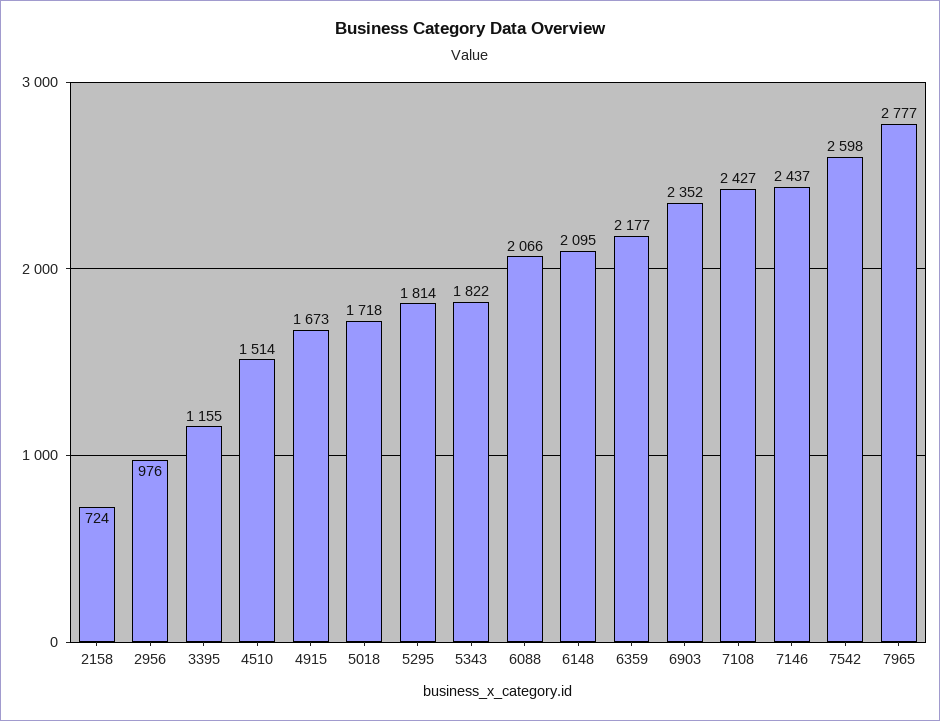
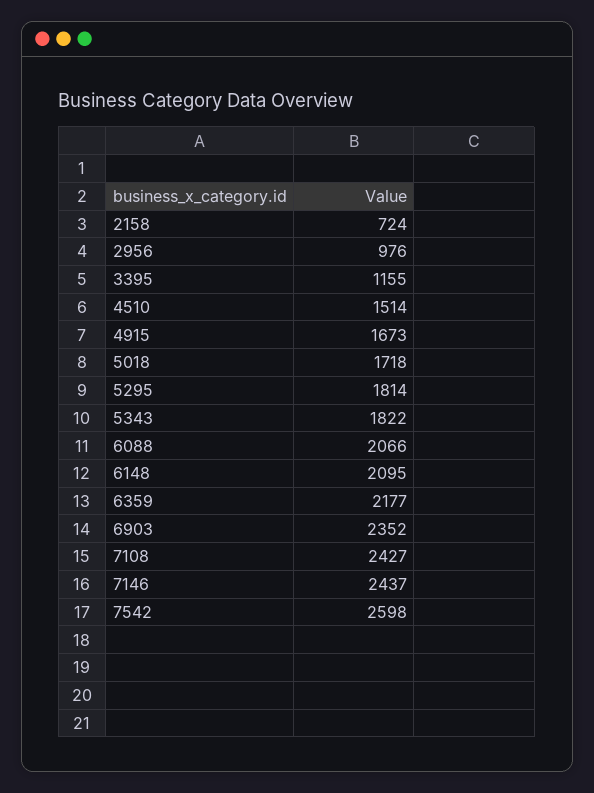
  {
    "2158": 724,
    "2956": 976,
    "3395": 1155,
    "4510": 1514,
    "4915": 1673,
    "5018": 1718,
    "5295": 1814,
    "5343": 1822,
    "6088": 2066,
    "6148": 2095,
    "6359": 2177,
    "6903": 2352,
    "7108": 2427,
    "7146": 2437,
-   "7542": 2598,
+   "7542": 2598
-   "7965": 2777
  }

